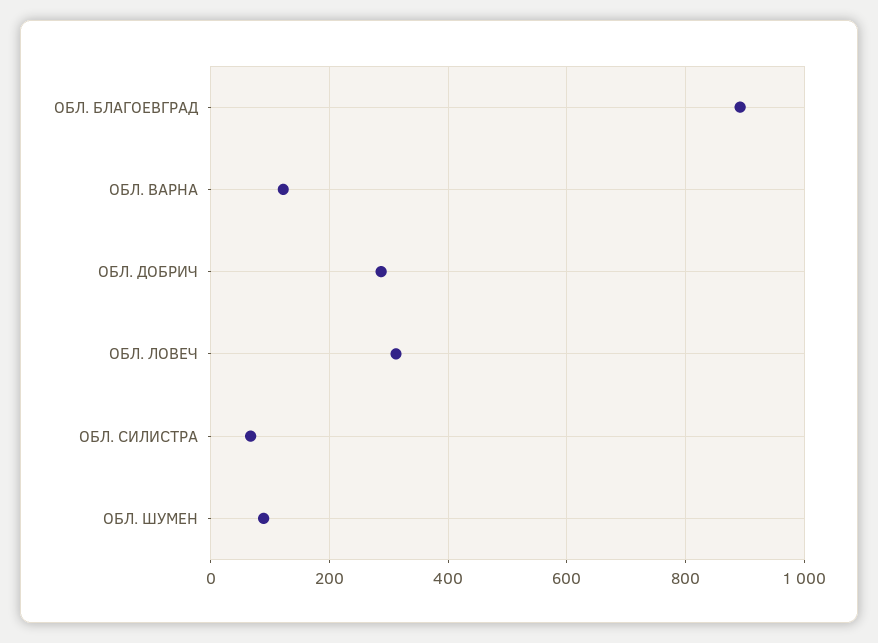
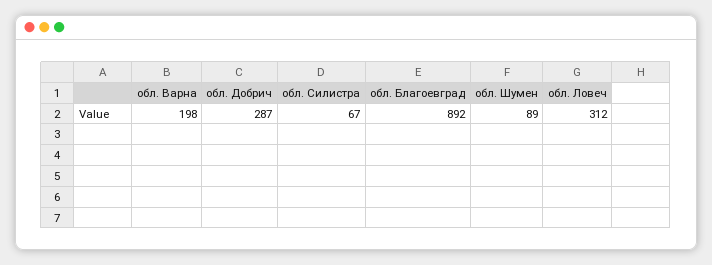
  {
    "ОБЛ. БЛАГОЕВГРАД": 892,
-   "ОБЛ. ВАРНА": 120,
+   "ОБЛ. ВАРНА": 198,
    "ОБЛ. ДОБРИЧ": 287,
    "ОБЛ. ЛОВЕЧ": 312,
    "ОБЛ. СИЛИСТРА": 67,
    "ОБЛ. ШУМЕН": 89
  }

